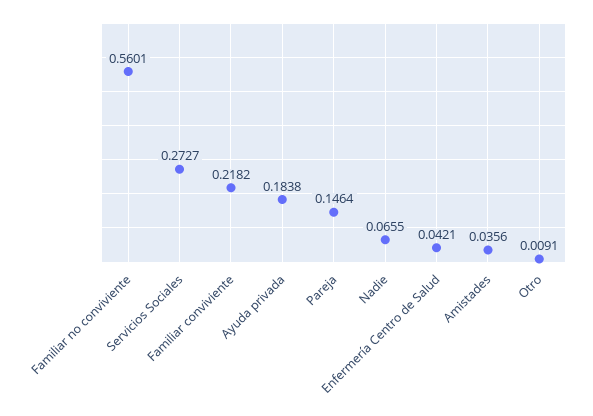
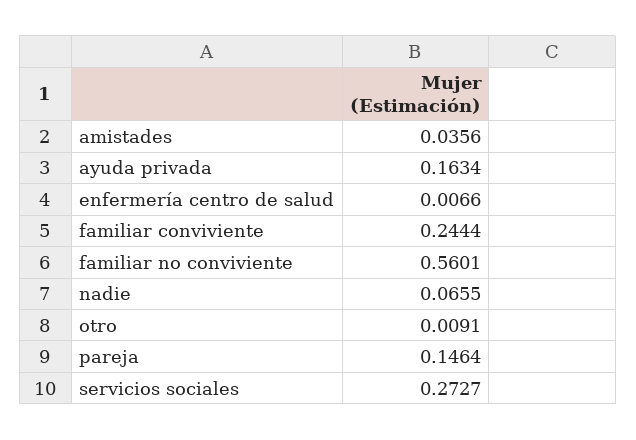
  {
    "Familiar no conviviente": 0.5601,
    "Servicios Sociales": 0.2727,
-   "Familiar conviviente": 0.2182,
+   "Familiar conviviente": 0.2444,
-   "Ayuda privada": 0.1838,
+   "Ayuda privada": 0.1634,
    "Pareja": 0.1464,
    "Nadie": 0.0655,
-   "Enfermería Centro de Salud": 0.0421,
+   "Enfermería Centro de Salud": 0.0066,
    "Amistades": 0.0356,
    "Otro": 0.0091
  }

